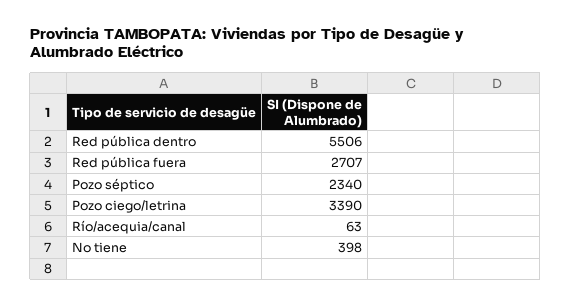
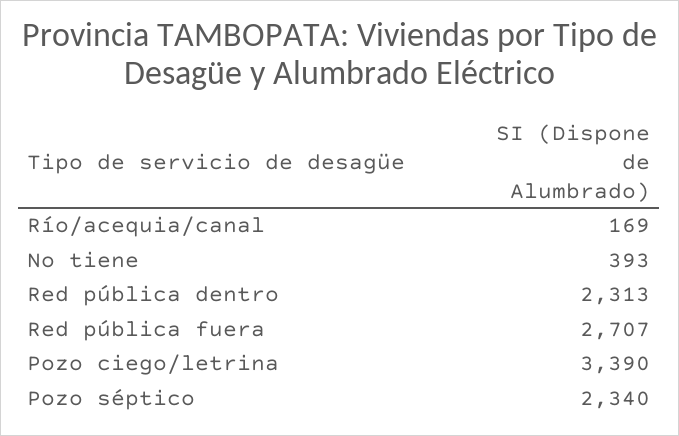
  {
-   "Red pública dentro": 5506,
+   "Red pública dentro": 2313,
    "Red pública fuera": 2707,
    "Pozo séptico": 2340,
    "Pozo ciego/letrina": 3390,
-   "Río/acequia/canal": 63,
+   "Río/acequia/canal": 169,
-   "No tiene": 398
+   "No tiene": 393
  }

